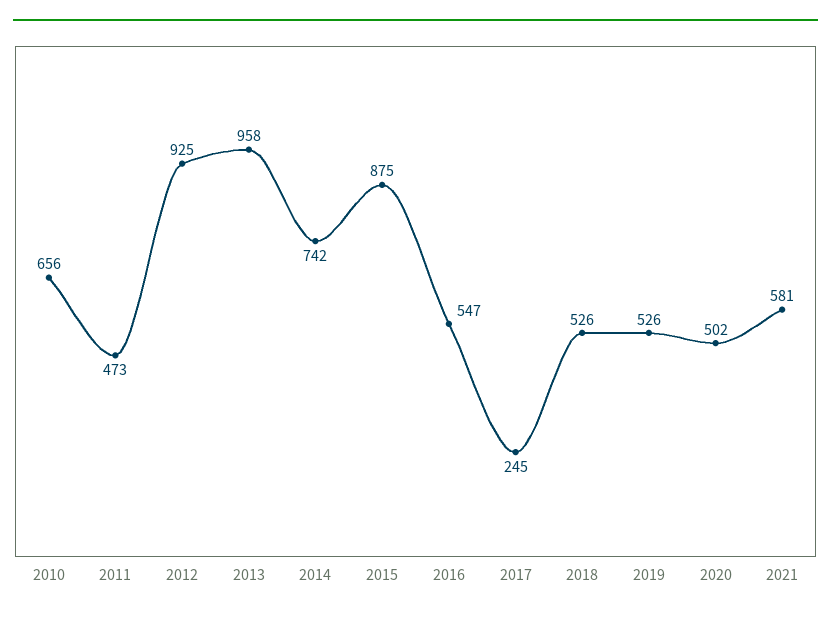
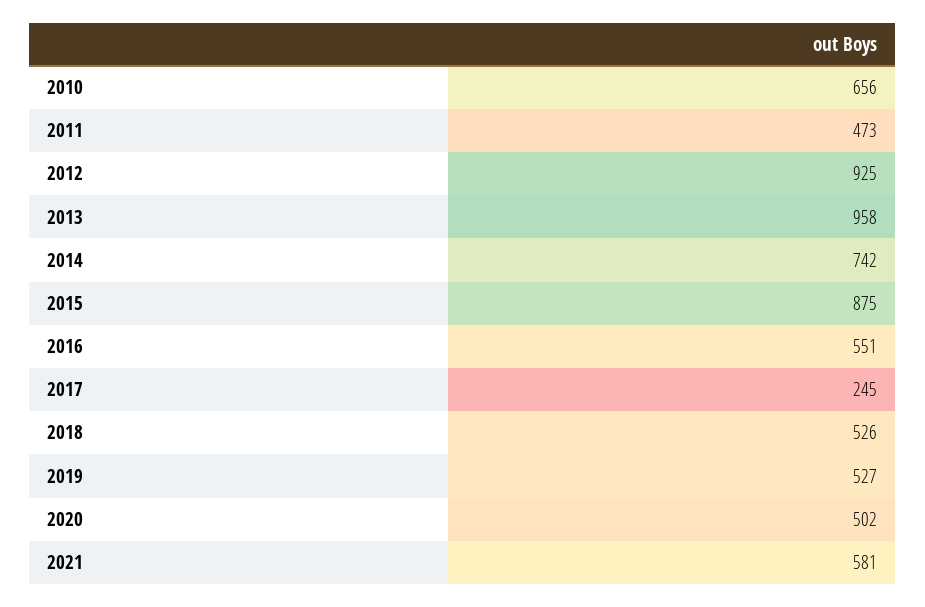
  {
    "2010": 656,
    "2011": 473,
    "2012": 925,
    "2013": 958,
    "2014": 742,
    "2015": 875,
-   "2016": 547,
+   "2016": 551,
    "2017": 245,
    "2018": 526,
-   "2019": 526,
+   "2019": 527,
    "2020": 502,
    "2021": 581
  }

